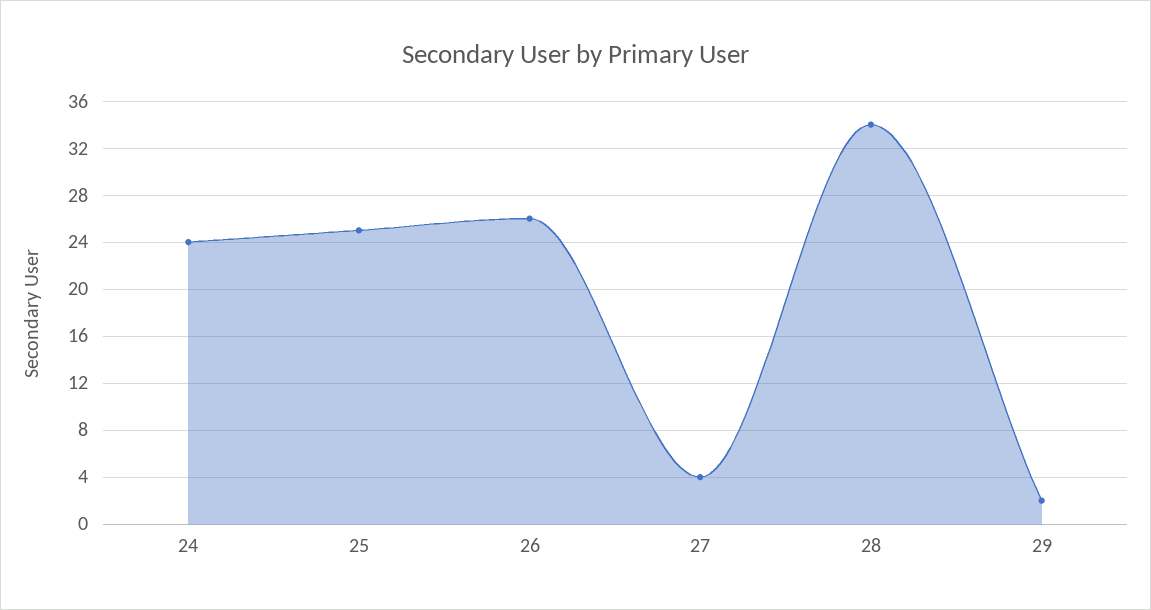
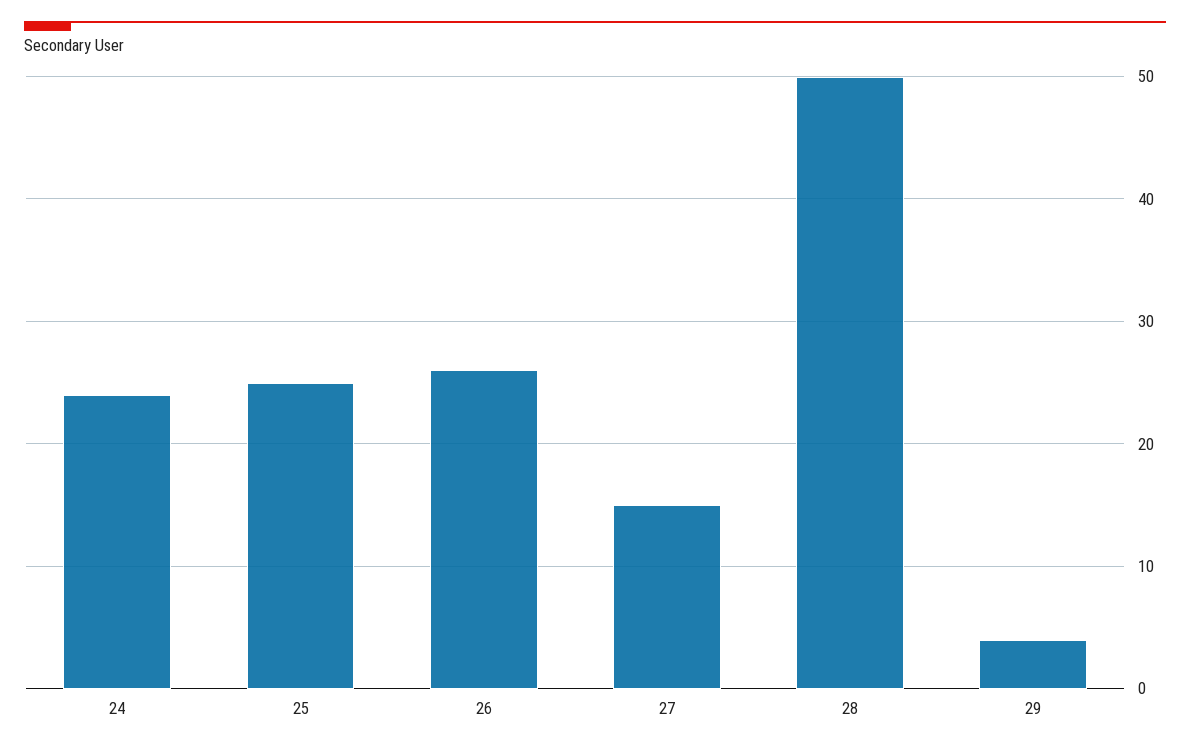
  {
    "24": 24,
    "25": 25,
    "26": 26,
-   "27": 4,
+   "27": 15,
-   "28": 34,
+   "28": 50,
-   "29": 2
+   "29": 4
  }

